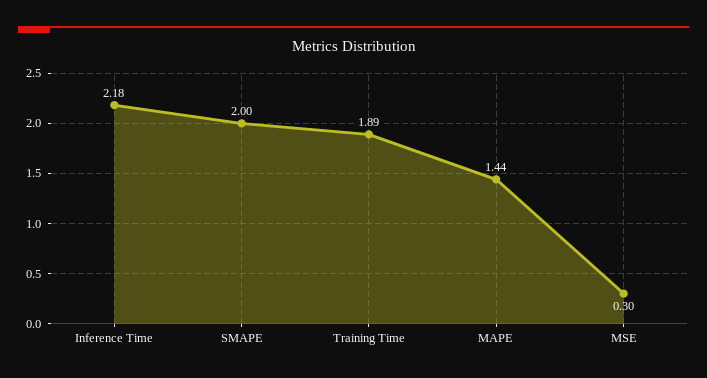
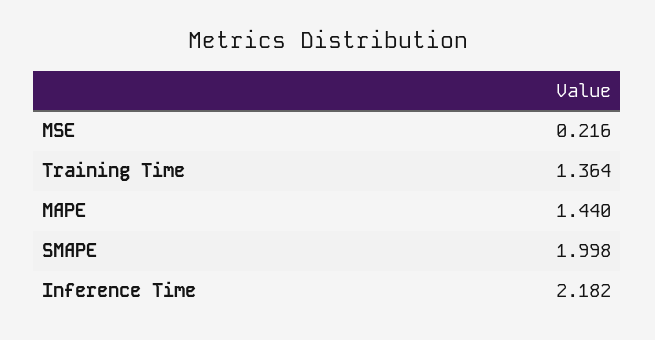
  {
    "Inference Time": 2.182,
    "SMAPE": 1.998,
-   "Training Time": 1.89,
+   "Training Time": 1.364,
    "MAPE": 1.44,
-   "MSE": 0.3
+   "MSE": 0.216
  }

